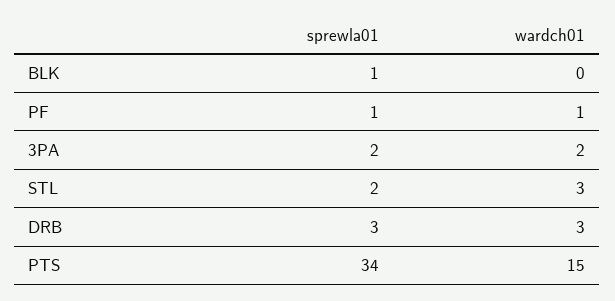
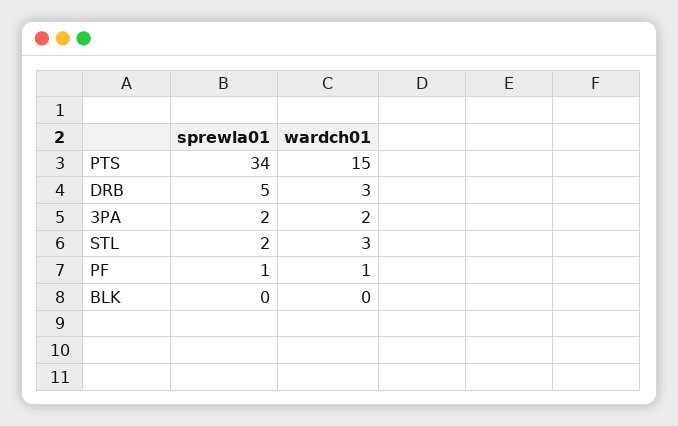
  {
    "sprewla01": {
-     "BLK": 1,
+     "BLK": 0,
      "PF": 1,
      "3PA": 2,
      "STL": 2,
-     "DRB": 3,
+     "DRB": 5,
      "PTS": 34
    },
    "wardch01": {
      "BLK": 0,
      "PF": 1,
      "3PA": 2,
      "STL": 3,
      "DRB": 3,
      "PTS": 15
    }
  }

